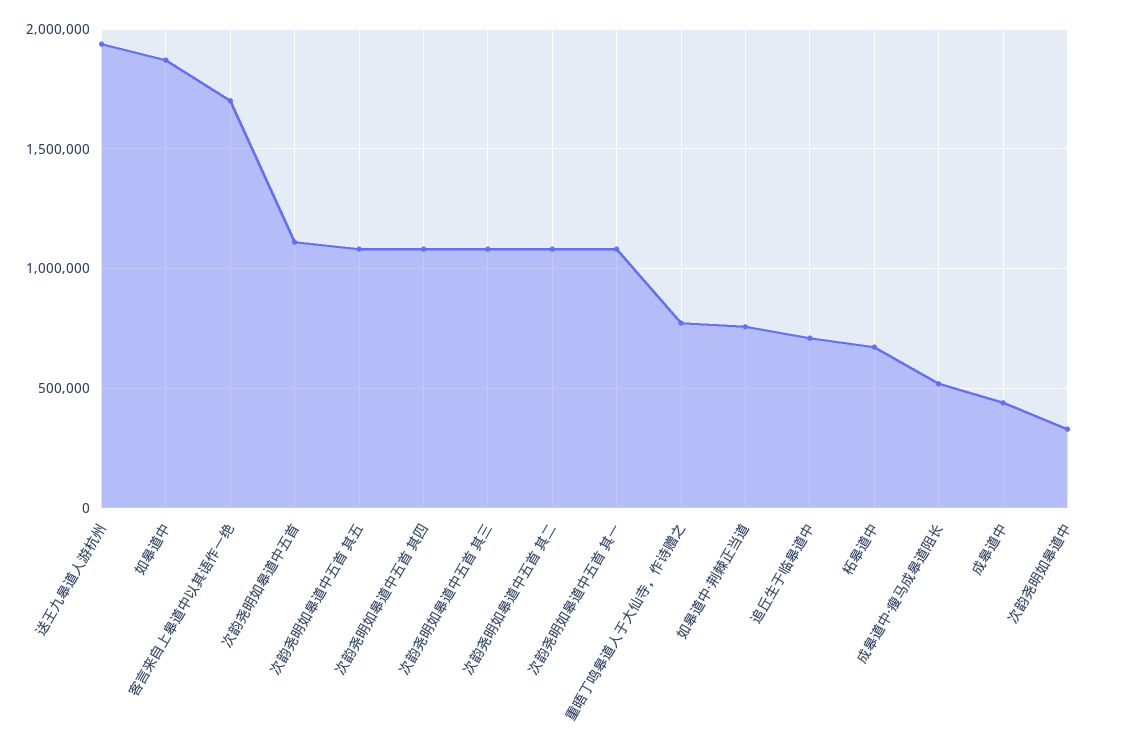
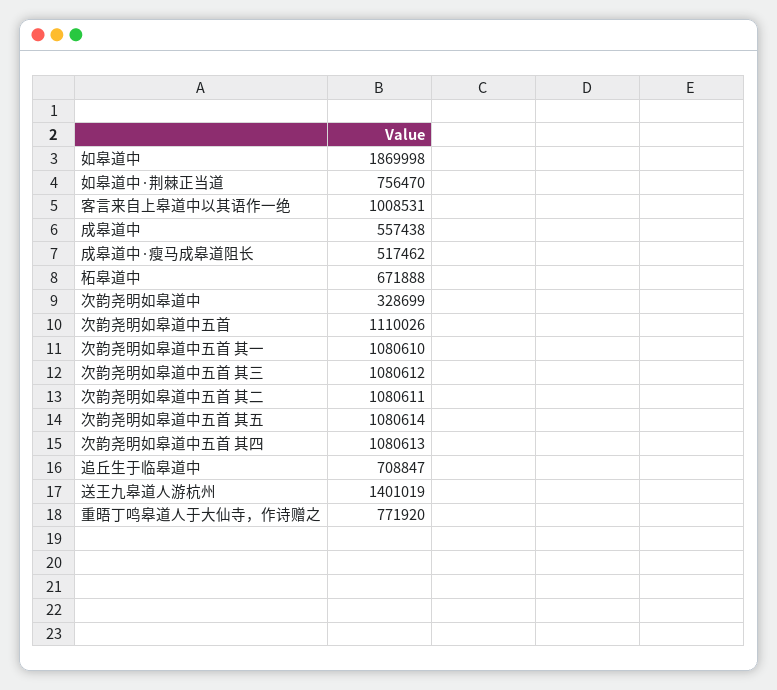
  {
-   "送王九皋道人游杭州": 1950000,
+   "送王九皋道人游杭州": 1401019,
    "如皋道中": 1869998,
-   "客言来自上皋道中以其语作一绝": 1700000,
+   "客言来自上皋道中以其语作一绝": 1008531,
    "次韵尧明如皋道中五首": 1110026,
    "次韵尧明如皋道中五首 其五": 1080614,
    "次韵尧明如皋道中五首 其四": 1080613,
    "次韵尧明如皋道中五首 其三": 1080612,
    "次韵尧明如皋道中五首 其二": 1080611,
    "次韵尧明如皋道中五首 其一": 1080610,
    "重晤丁鸣皋道人于大仙寺，作诗赠之": 771920,
    "如皋道中·荆棘正当道": 756470,
    "追丘生于临皋道中": 708847,
    "柘皋道中": 671888,
    "成皋道中·瘦马成皋道阻长": 517462,
-   "成皋道中": 450000,
+   "成皋道中": 557438,
    "次韵尧明如皋道中": 328699
  }

